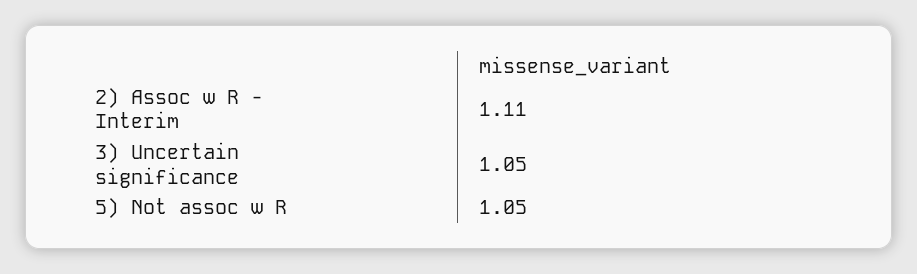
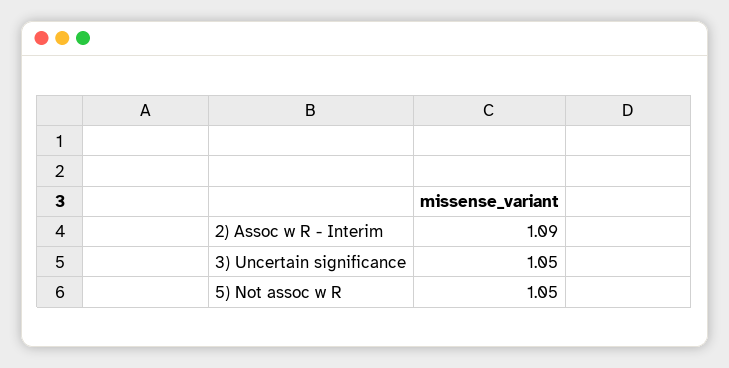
  {
-   "2) Assoc w R - Interim": 1.11,
+   "2) Assoc w R - Interim": 1.09,
    "3) Uncertain significance": 1.05,
    "5) Not assoc w R": 1.05
  }

